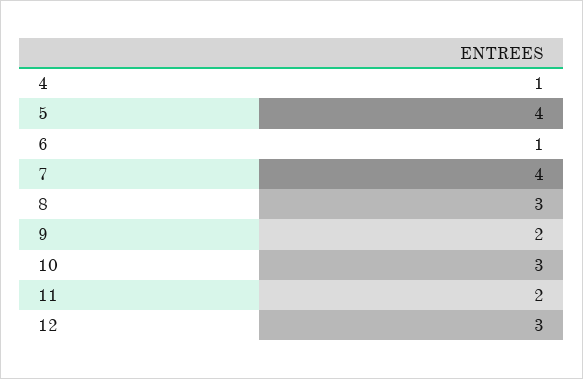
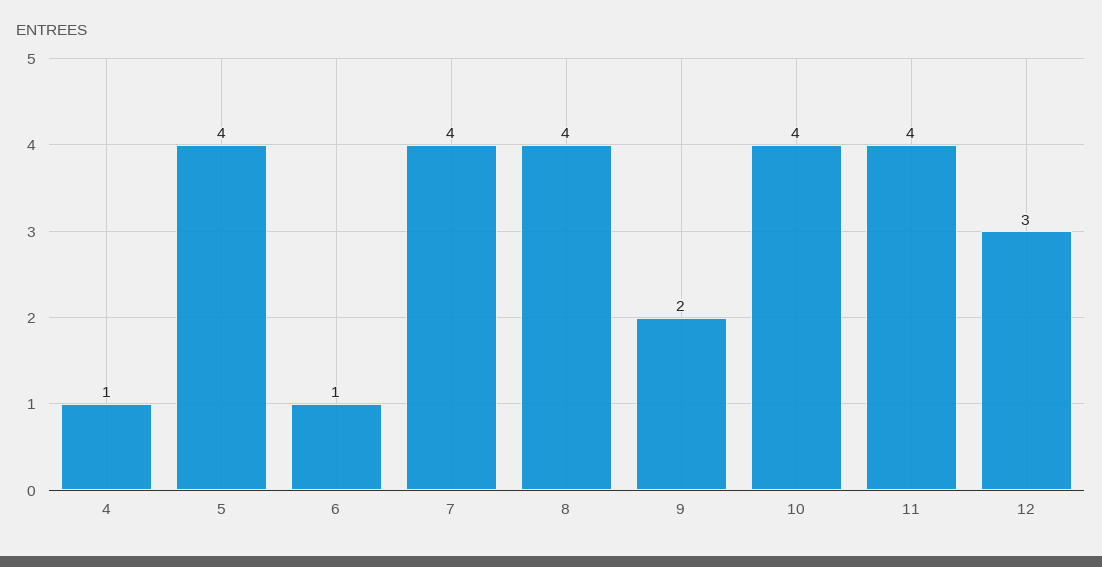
  {
    "4": 1,
    "5": 4,
    "6": 1,
    "7": 4,
-   "8": 3,
+   "8": 4,
    "9": 2,
-   "10": 3,
+   "10": 4,
-   "11": 2,
+   "11": 4,
    "12": 3
  }

